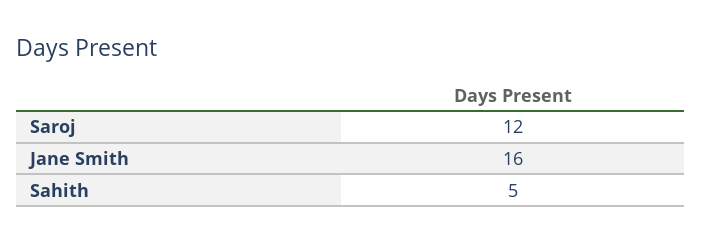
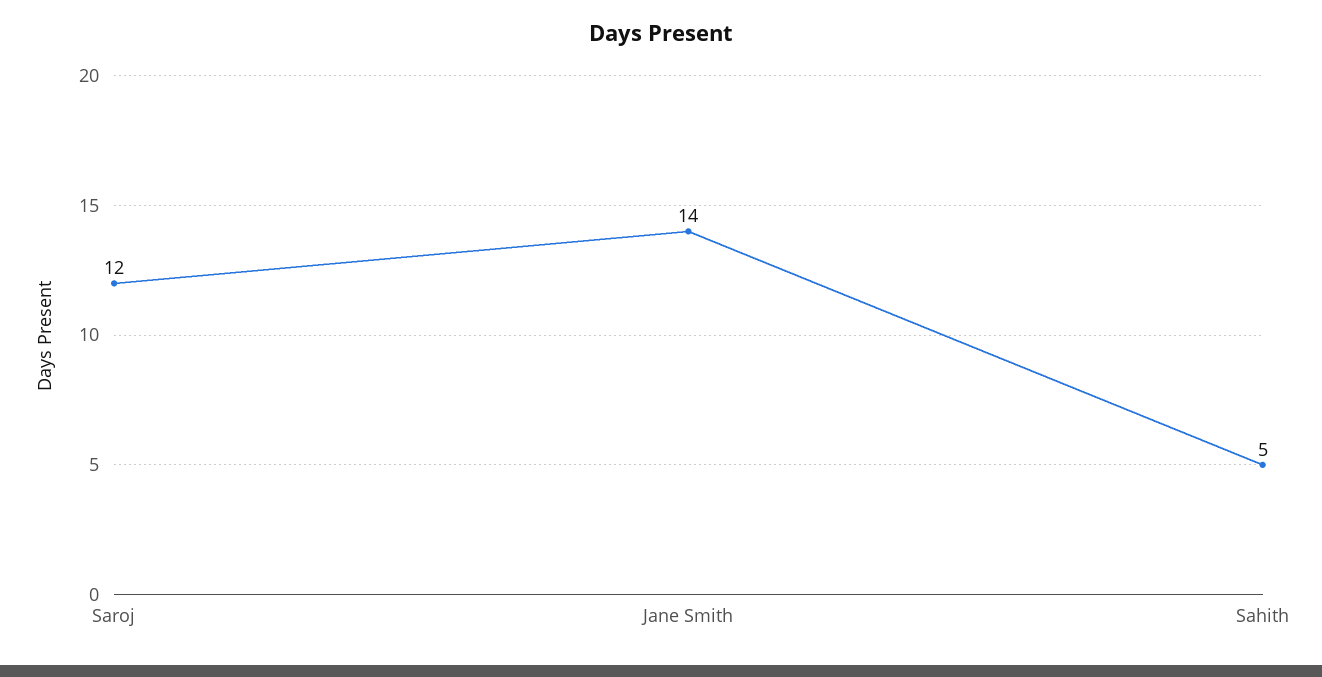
  {
    "Saroj": 12,
-   "Jane Smith": 16,
+   "Jane Smith": 14,
    "Sahith": 5
  }

